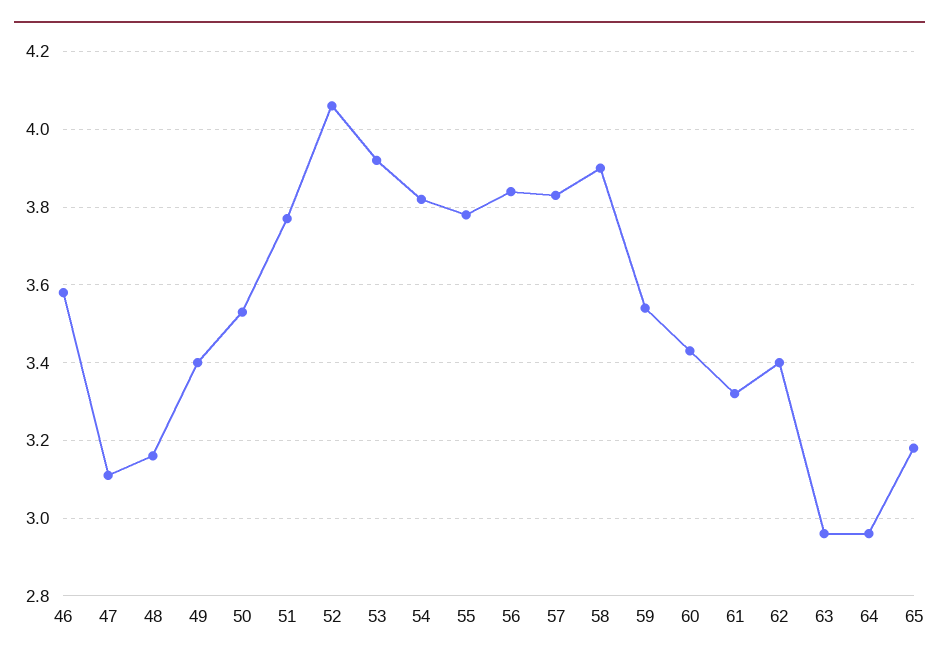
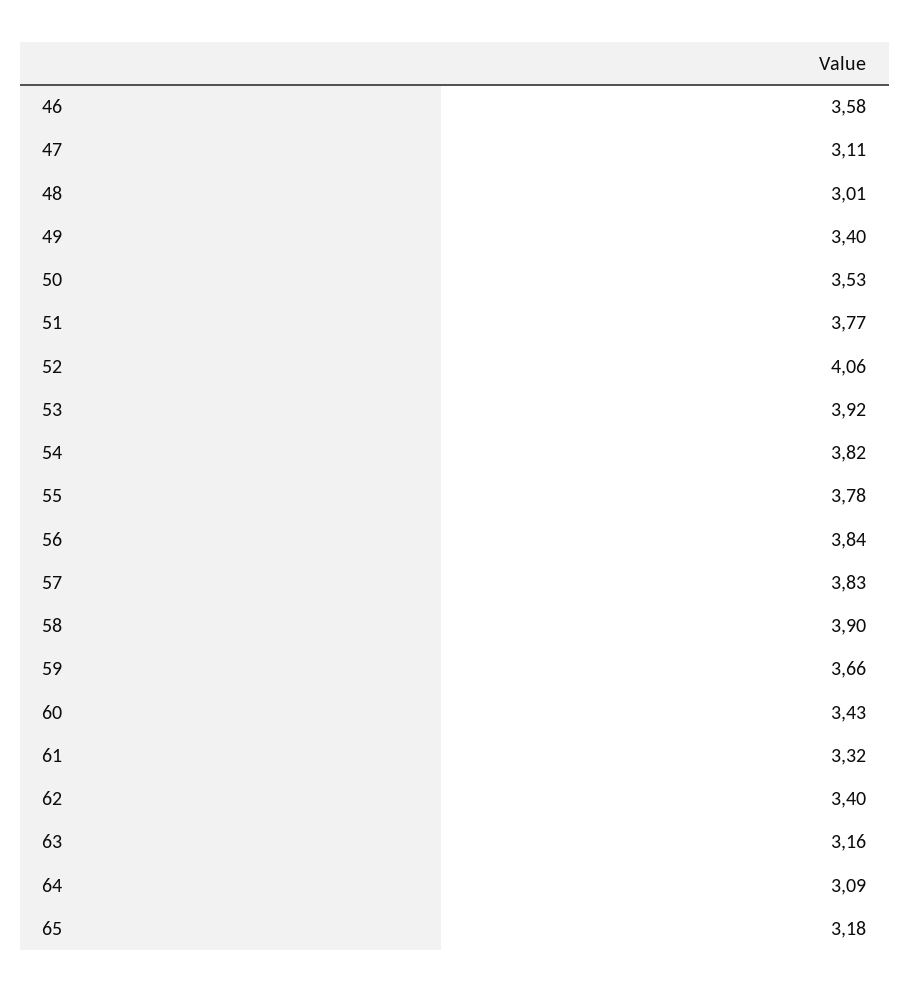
  {
    "46": 3.58,
    "47": 3.11,
-   "48": 3.15,
+   "48": 3.01,
    "49": 3.4,
    "50": 3.53,
    "51": 3.77,
    "52": 4.06,
    "53": 3.92,
    "54": 3.82,
    "55": 3.78,
    "56": 3.84,
    "57": 3.83,
    "58": 3.9,
-   "59": 3.55,
+   "59": 3.66,
    "60": 3.43,
    "61": 3.32,
    "62": 3.4,
-   "63": 2.95,
+   "63": 3.16,
-   "64": 2.95,
+   "64": 3.09,
    "65": 3.18
  }

